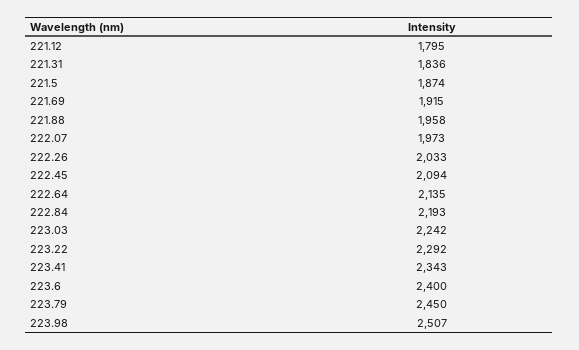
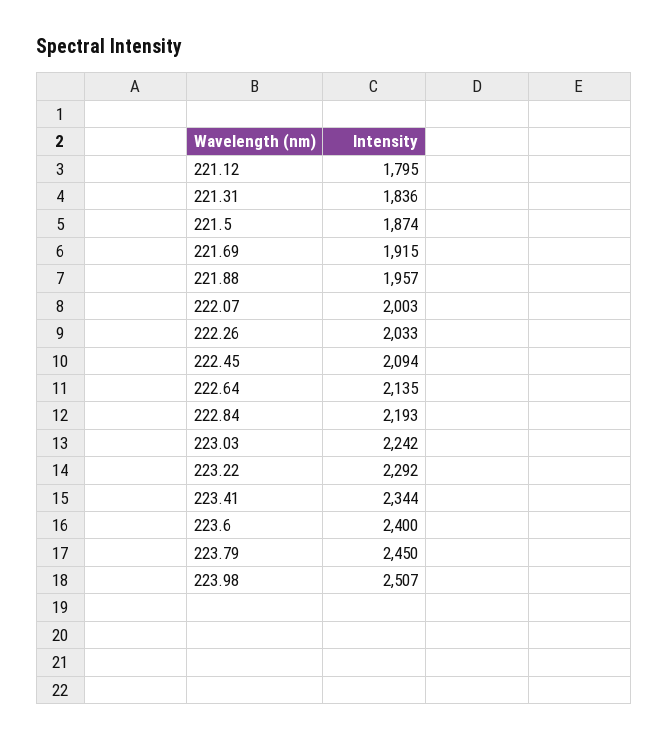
  {
    "221.12": 1795,
    "221.31": 1836,
    "221.5": 1874,
    "221.69": 1915,
-   "221.88": 1958,
+   "221.88": 1957,
-   "222.07": 1973,
+   "222.07": 2003,
    "222.26": 2033,
    "222.45": 2094,
    "222.64": 2135,
    "222.84": 2193,
    "223.03": 2242,
    "223.22": 2292,
-   "223.41": 2343,
+   "223.41": 2344,
    "223.6": 2400,
    "223.79": 2450,
    "223.98": 2507
  }

